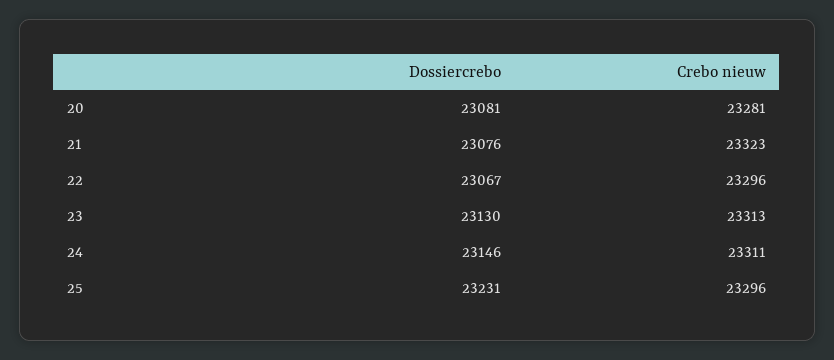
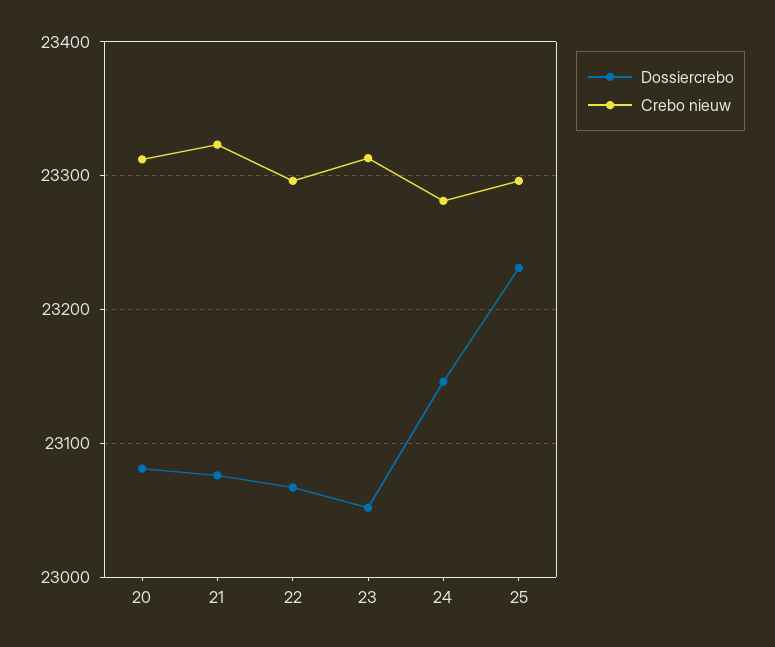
  {
    "Dossiercrebo": {
      "20": 23081,
      "21": 23076,
      "22": 23067,
-     "23": 23130,
+     "23": 23050,
      "24": 23146,
      "25": 23231
    },
    "Crebo nieuw": {
-     "20": 23281,
+     "20": 23310,
      "21": 23323,
      "22": 23296,
      "23": 23313,
-     "24": 23311,
+     "24": 23280,
      "25": 23296
    }
  }

